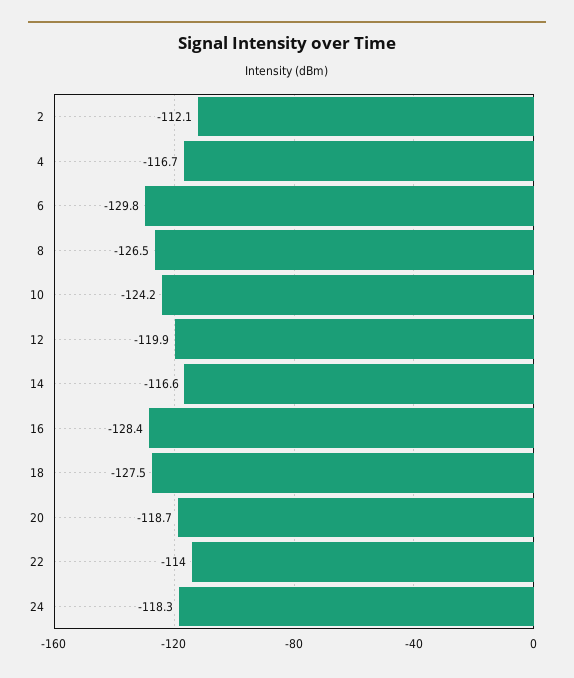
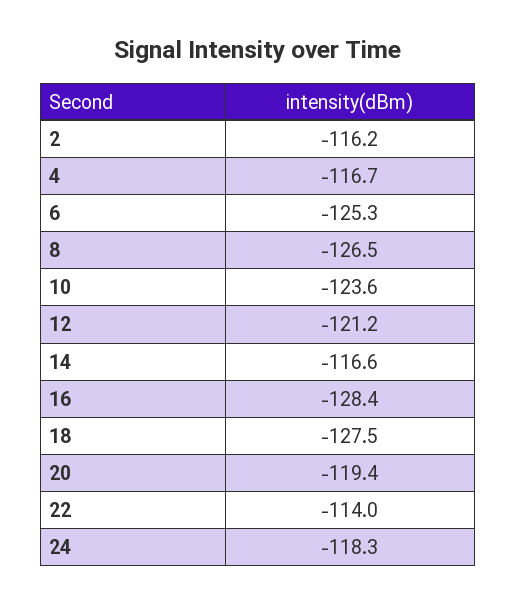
  {
-   "2": -112.1,
+   "2": -116.2,
    "4": -116.7,
-   "6": -129.8,
+   "6": -125.3,
    "8": -126.5,
-   "10": -124.2,
+   "10": -123.6,
-   "12": -119.9,
+   "12": -121.2,
    "14": -116.6,
    "16": -128.4,
    "18": -127.5,
-   "20": -118.7,
+   "20": -119.4,
    "22": -114,
    "24": -118.3
  }

